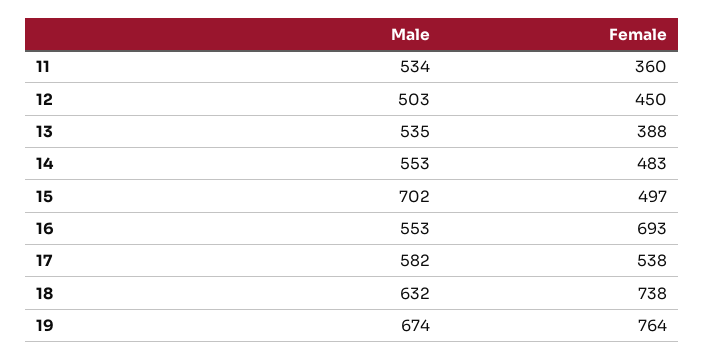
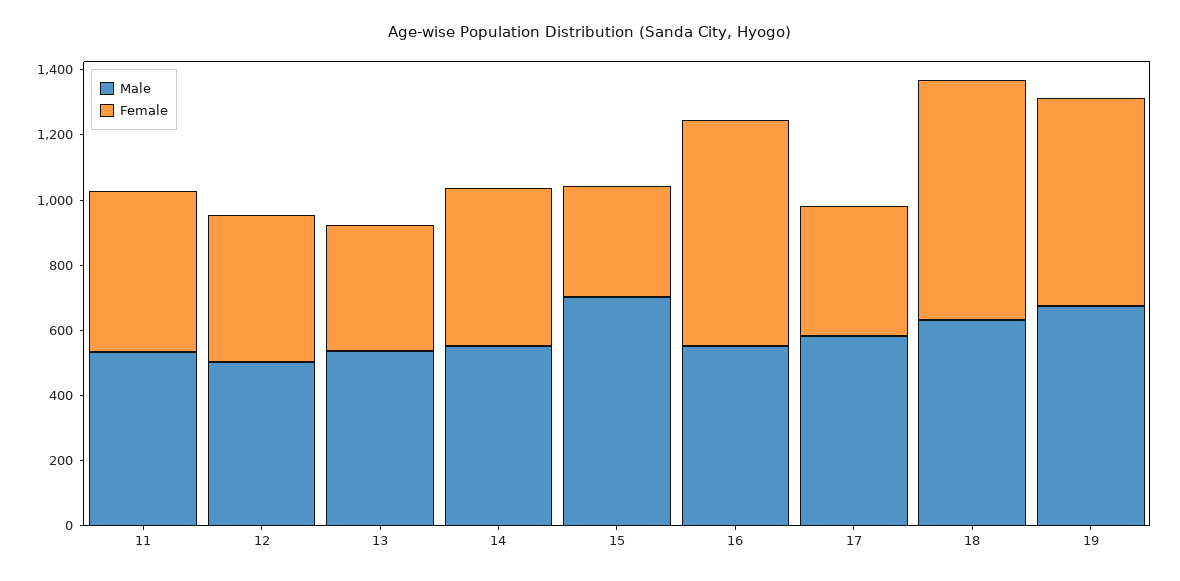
  {
    "Male": {
      "11": 534,
      "12": 503,
      "13": 535,
      "14": 553,
      "15": 702,
      "16": 553,
      "17": 582,
      "18": 632,
      "19": 674
    },
    "Female": {
-     "11": 360,
+     "11": 500,
      "12": 450,
      "13": 388,
      "14": 483,
-     "15": 497,
+     "15": 350,
      "16": 693,
-     "17": 538,
+     "17": 400,
      "18": 738,
-     "19": 764
+     "19": 650
    }
  }

